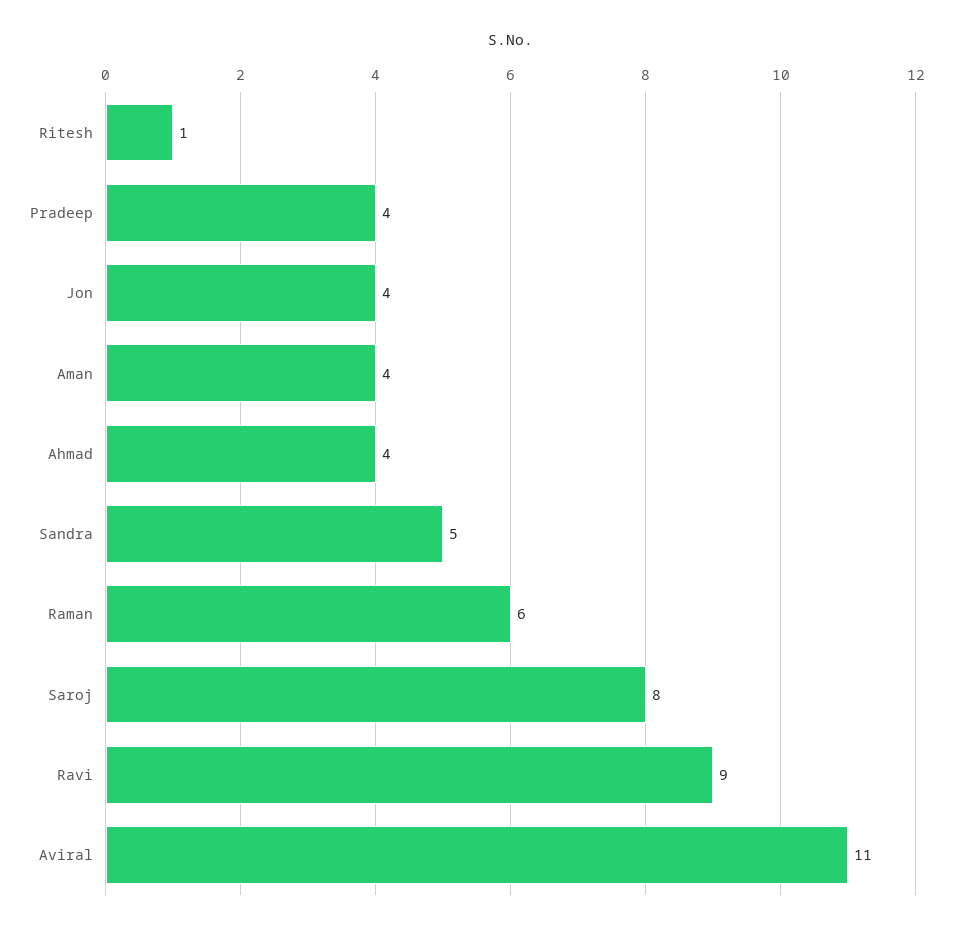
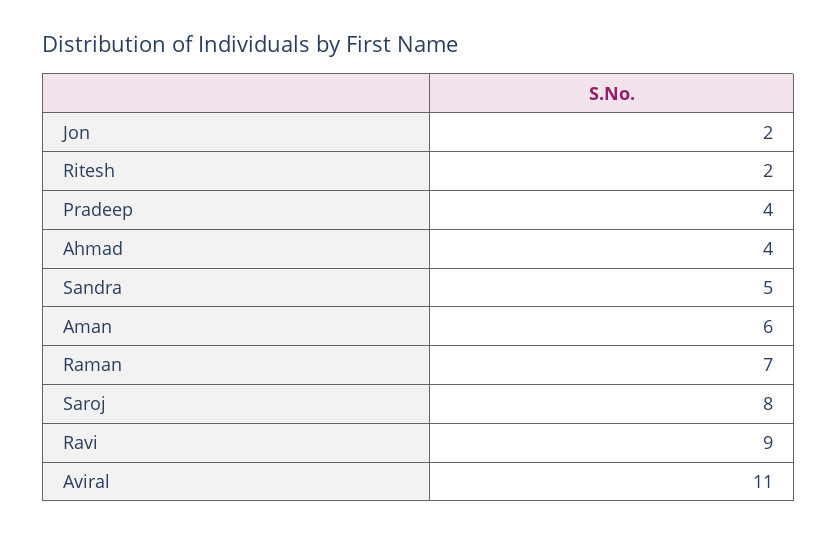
  {
-   "Ritesh": 1,
+   "Ritesh": 2,
    "Pradeep": 4,
-   "Jon": 4,
+   "Jon": 2,
-   "Aman": 4,
+   "Aman": 6,
    "Ahmad": 4,
    "Sandra": 5,
-   "Raman": 6,
+   "Raman": 7,
    "Saroj": 8,
    "Ravi": 9,
    "Aviral": 11
  }

